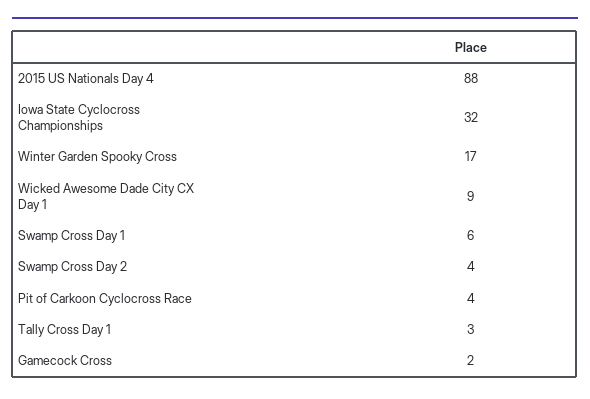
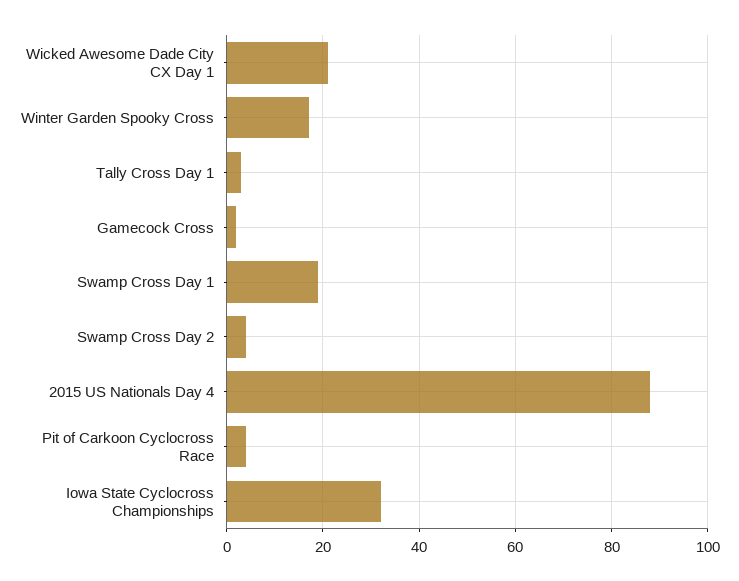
  {
    "2015 US Nationals Day 4": 88,
    "Iowa State Cyclocross Championships": 32,
    "Winter Garden Spooky Cross": 17,
-   "Wicked Awesome Dade City CX Day 1": 9,
+   "Wicked Awesome Dade City CX Day 1": 20,
-   "Swamp Cross Day 1": 6,
+   "Swamp Cross Day 1": 20,
    "Swamp Cross Day 2": 4,
    "Pit of Carkoon Cyclocross Race": 4,
    "Tally Cross Day 1": 3,
    "Gamecock Cross": 2
  }

